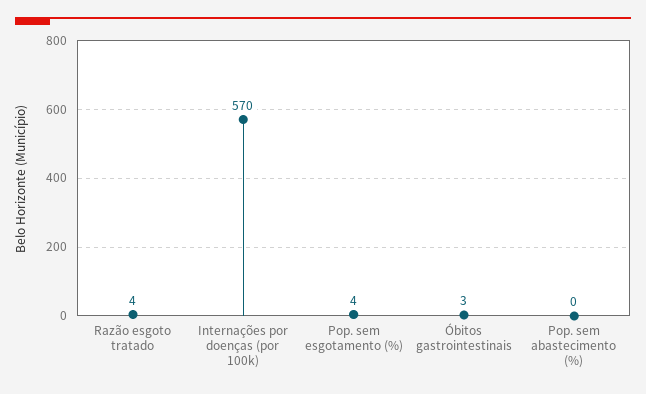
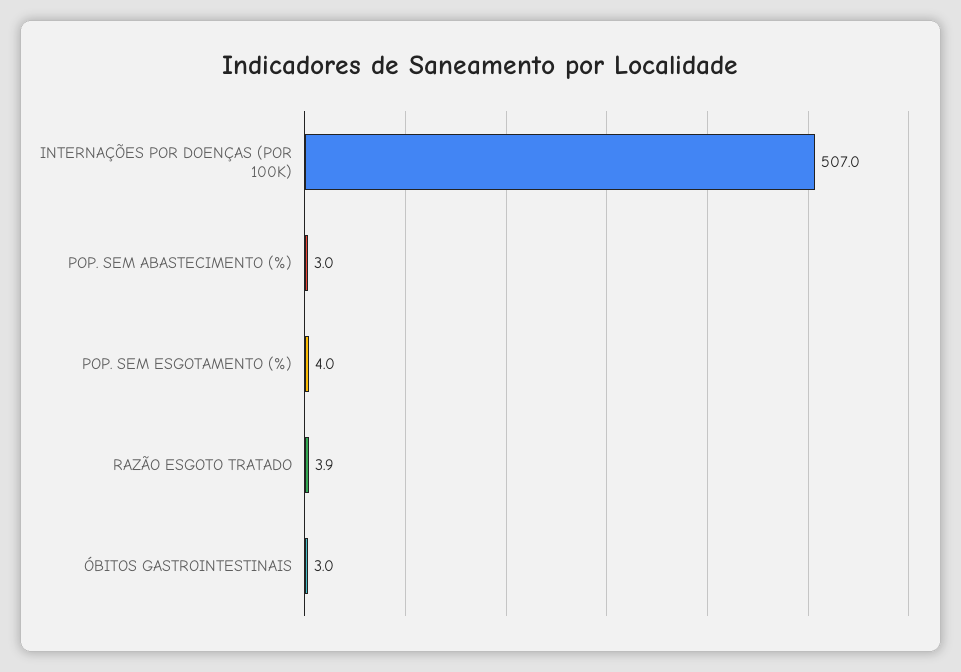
  {
    "Razão esgoto tratado": 3.9,
-   "Internações por doenças (por 100k)": 570,
+   "Internações por doenças (por 100k)": 507,
    "Pop. sem esgotamento (%)": 4,
    "Óbitos gastrointestinais": 3,
-   "Pop. sem abastecimento (%)": 0
+   "Pop. sem abastecimento (%)": 3
  }

